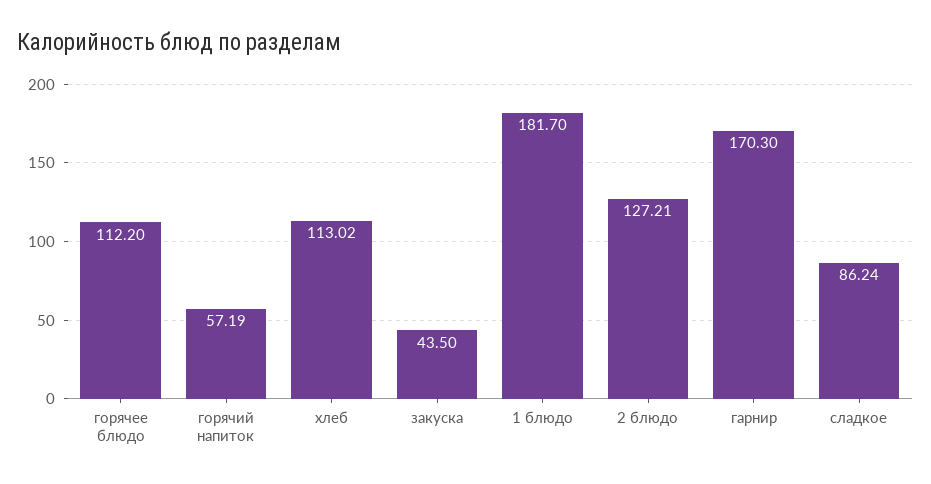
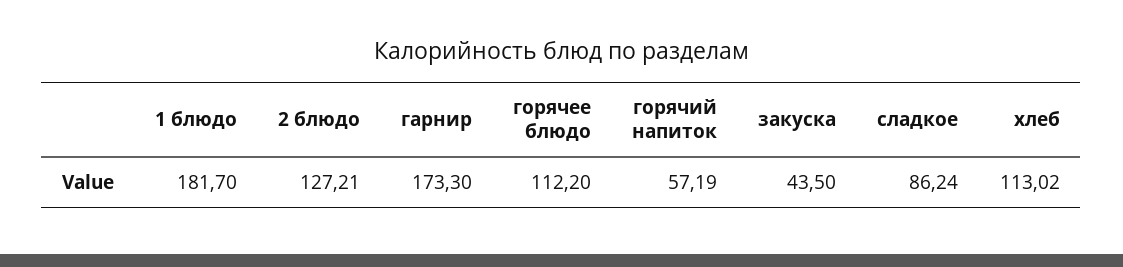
  {
    "горячее блюдо": 112.2,
    "горячий напиток": 57.19,
    "хлеб": 113.02,
    "закуска": 43.5,
    "1 блюдо": 181.7,
    "2 блюдо": 127.21,
-   "гарнир": 170.3,
+   "гарнир": 173.3,
    "сладкое": 86.24
  }

